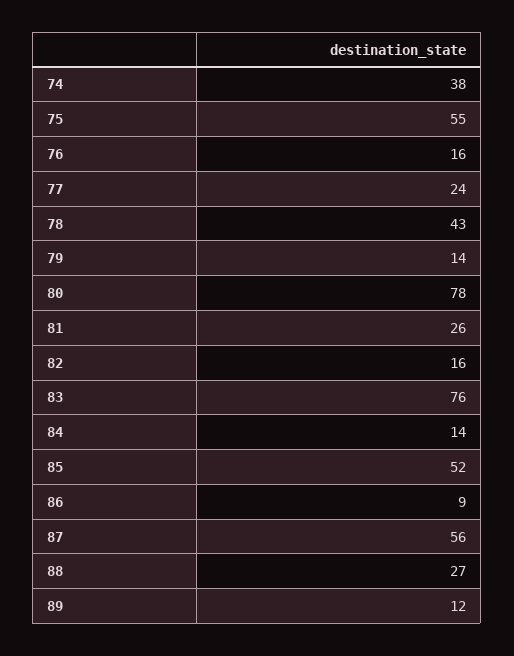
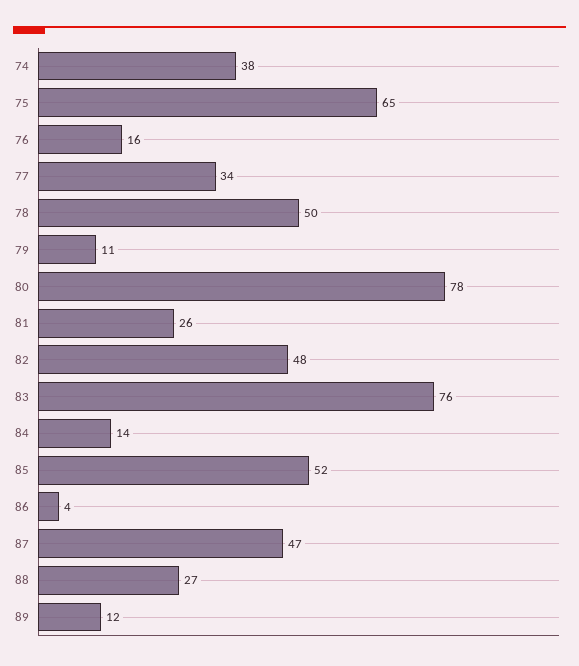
  {
    "74": 38,
-   "75": 55,
+   "75": 65,
    "76": 16,
-   "77": 24,
+   "77": 34,
-   "78": 43,
+   "78": 50,
-   "79": 14,
+   "79": 11,
    "80": 78,
    "81": 26,
-   "82": 16,
+   "82": 48,
    "83": 76,
    "84": 14,
    "85": 52,
-   "86": 9,
+   "86": 4,
-   "87": 56,
+   "87": 47,
    "88": 27,
    "89": 12
  }

